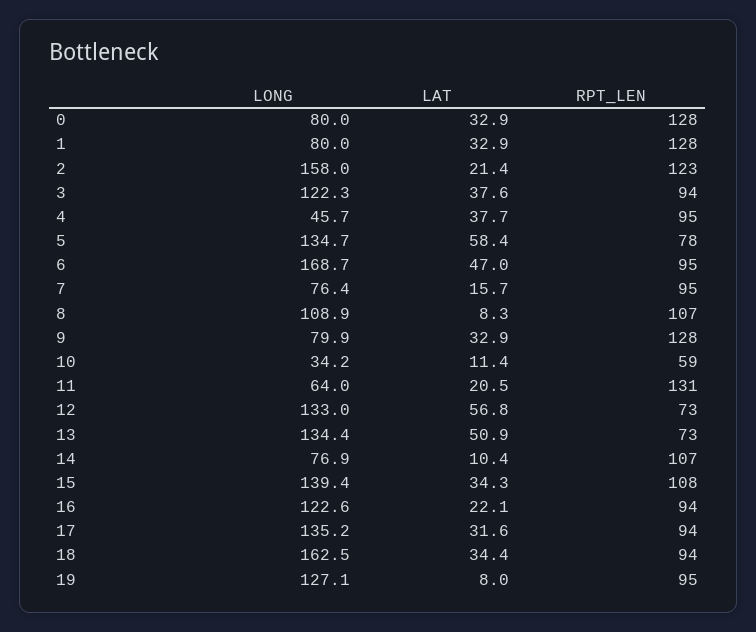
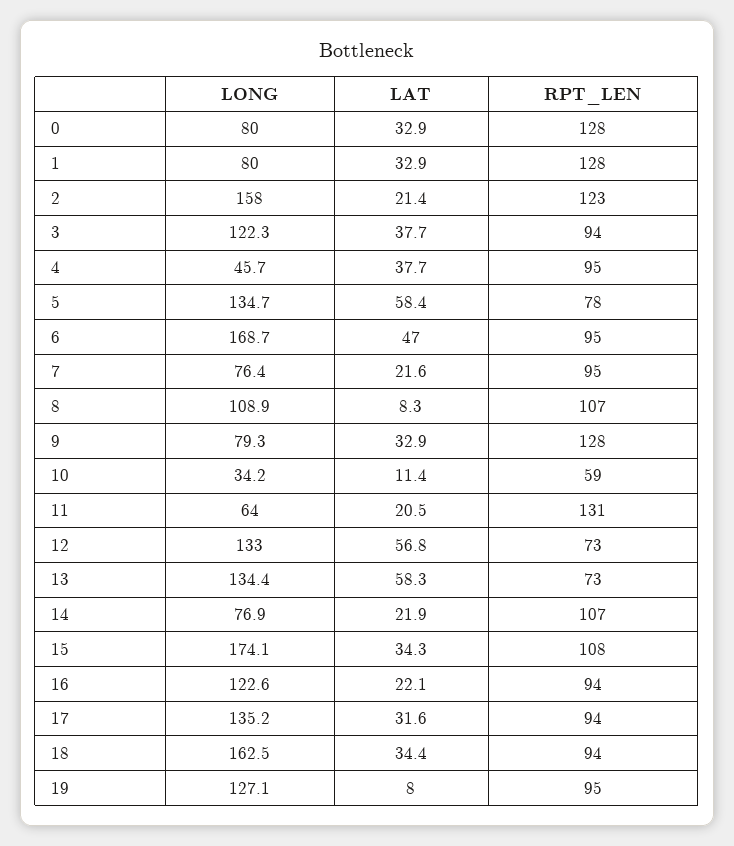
  {
    "LONG": {
      "0": 80,
      "1": 80,
      "2": 158,
      "3": 122.3,
      "4": 45.7,
      "5": 134.7,
      "6": 168.7,
      "7": 76.4,
      "8": 108.9,
-     "9": 79.9,
+     "9": 79.3,
      "10": 34.2,
      "11": 64,
      "12": 133,
      "13": 134.4,
      "14": 76.9,
-     "15": 139.4,
+     "15": 174.1,
      "16": 122.6,
      "17": 135.2,
      "18": 162.5,
      "19": 127.1
    },
    "LAT": {
      "0": 32.9,
      "1": 32.9,
      "2": 21.4,
-     "3": 37.6,
+     "3": 37.7,
      "4": 37.7,
      "5": 58.4,
      "6": 47,
-     "7": 15.7,
+     "7": 21.6,
      "8": 8.3,
      "9": 32.9,
      "10": 11.4,
      "11": 20.5,
      "12": 56.8,
-     "13": 50.9,
+     "13": 58.3,
-     "14": 10.4,
+     "14": 21.9,
      "15": 34.3,
      "16": 22.1,
      "17": 31.6,
      "18": 34.4,
      "19": 8
    },
    "RPT_LEN": {
      "0": 128,
      "1": 128,
      "2": 123,
      "3": 94,
      "4": 95,
      "5": 78,
      "6": 95,
      "7": 95,
      "8": 107,
      "9": 128,
      "10": 59,
      "11": 131,
      "12": 73,
      "13": 73,
      "14": 107,
      "15": 108,
      "16": 94,
      "17": 94,
      "18": 94,
      "19": 95
    }
  }

